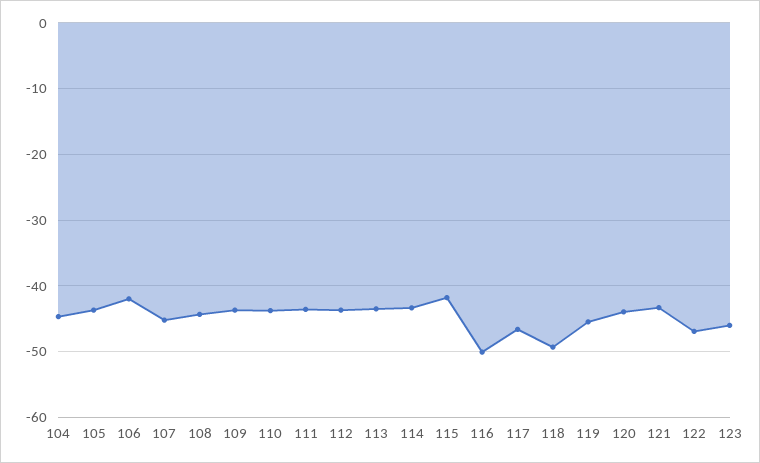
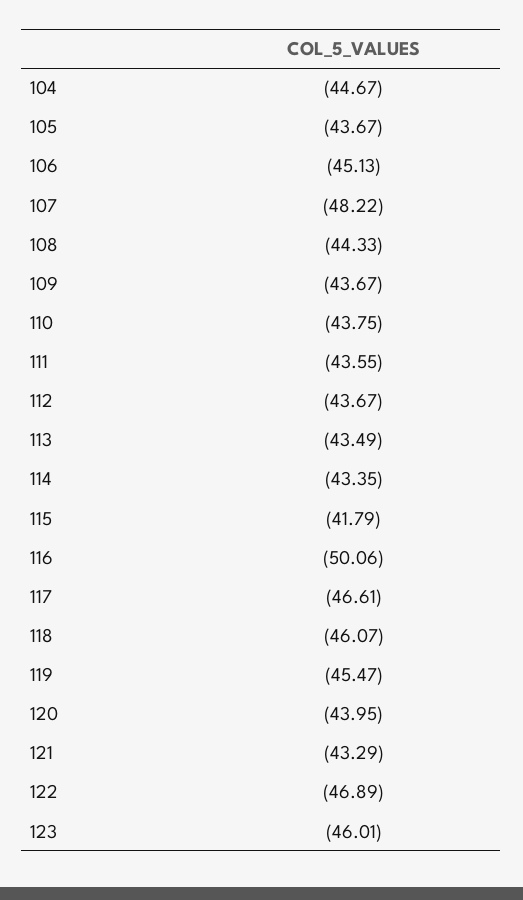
  {
    "104": -44.67,
    "105": -43.67,
-   "106": -42,
+   "106": -45.13,
-   "107": -45,
+   "107": -48.22,
    "108": -44.33,
    "109": -43.67,
    "110": -43.75,
    "111": -43.55,
    "112": -43.67,
    "113": -43.49,
    "114": -43.35,
    "115": -41.79,
    "116": -50.06,
    "117": -46.61,
-   "118": -49,
+   "118": -46.07,
    "119": -45.47,
    "120": -43.95,
    "121": -43.29,
    "122": -46.89,
    "123": -46.01
  }

